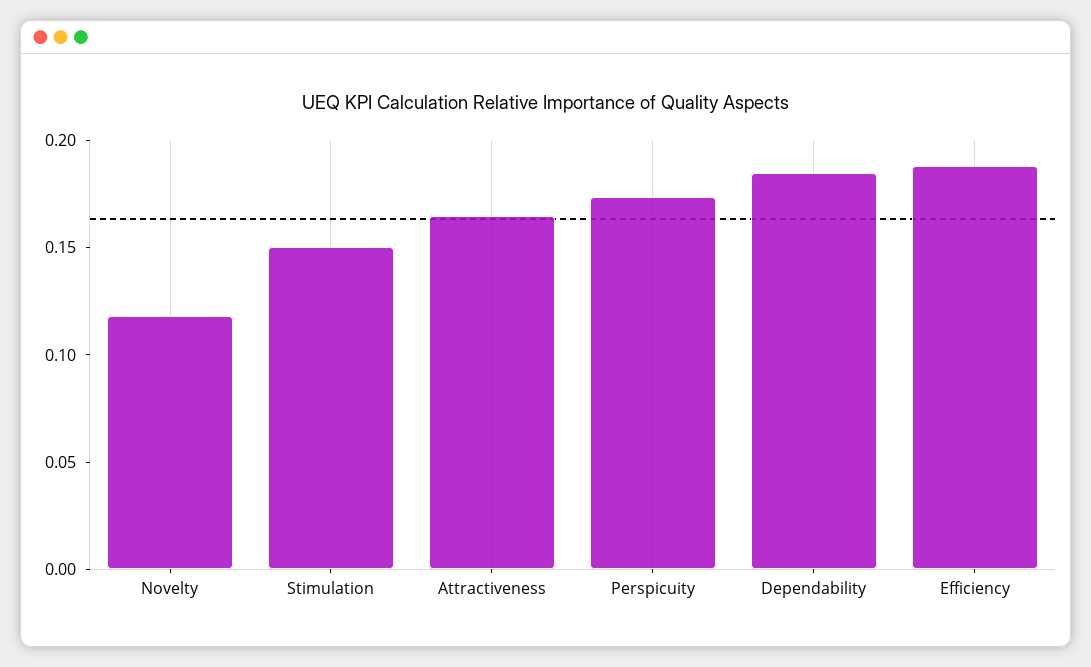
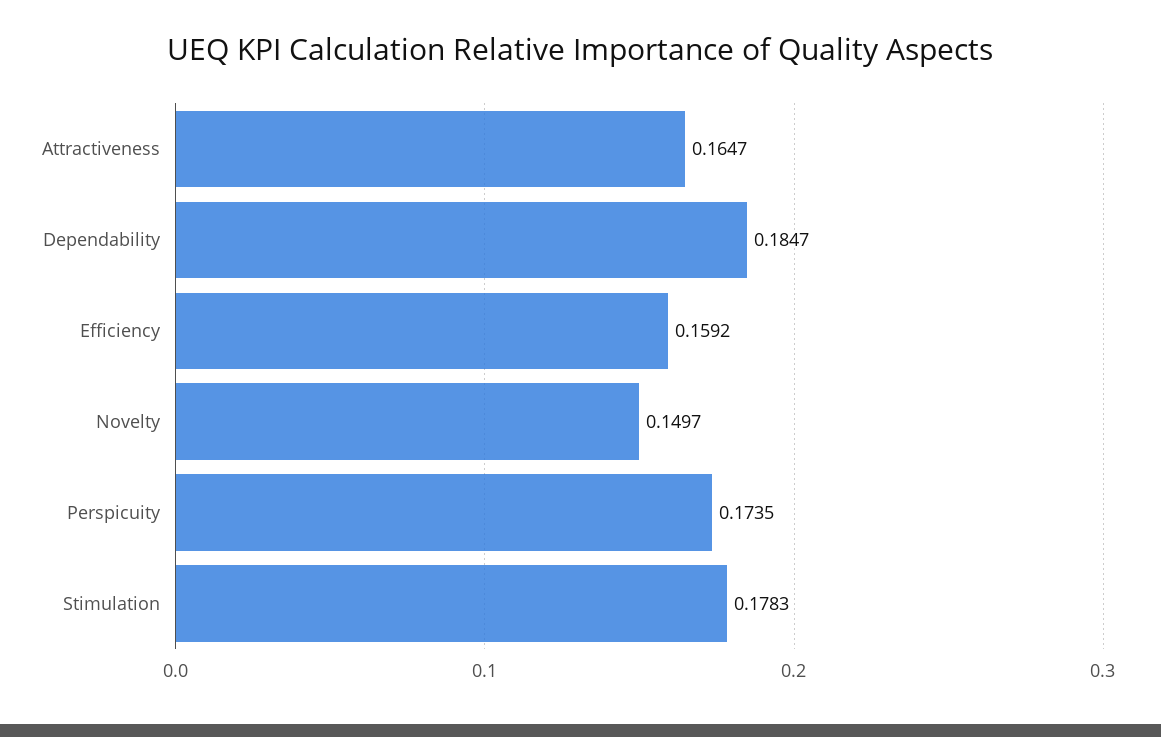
  {
-   "Novelty": 0.12,
+   "Novelty": 0.1497,
-   "Stimulation": 0.15,
+   "Stimulation": 0.1783,
    "Attractiveness": 0.1647,
    "Perspicuity": 0.1735,
    "Dependability": 0.1847,
-   "Efficiency": 0.19
+   "Efficiency": 0.1592
  }

